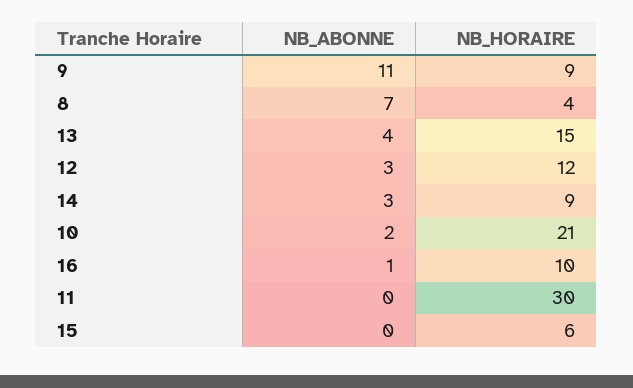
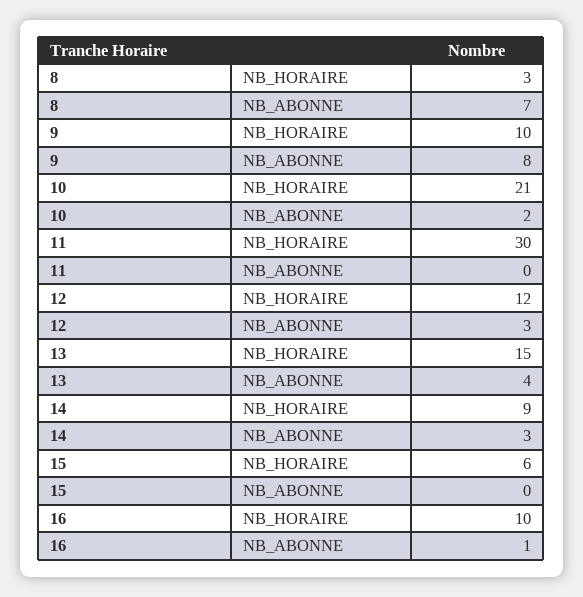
  {
    "NB_ABONNE": {
-     "9": 11,
+     "9": 8,
      "8": 7,
      "13": 4,
      "12": 3,
      "14": 3,
      "10": 2,
      "16": 1,
      "11": 0,
      "15": 0
    },
    "NB_HORAIRE": {
-     "9": 9,
+     "9": 10,
-     "8": 4,
+     "8": 3,
      "13": 15,
      "12": 12,
      "14": 9,
      "10": 21,
      "16": 10,
      "11": 30,
      "15": 6
    }
  }

